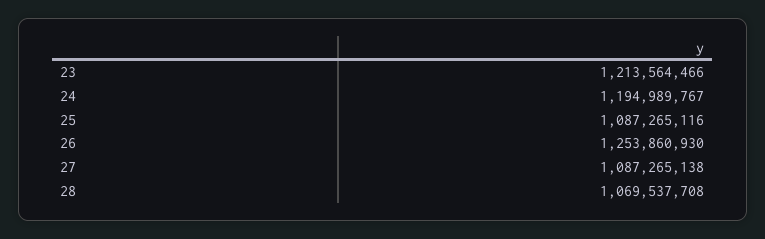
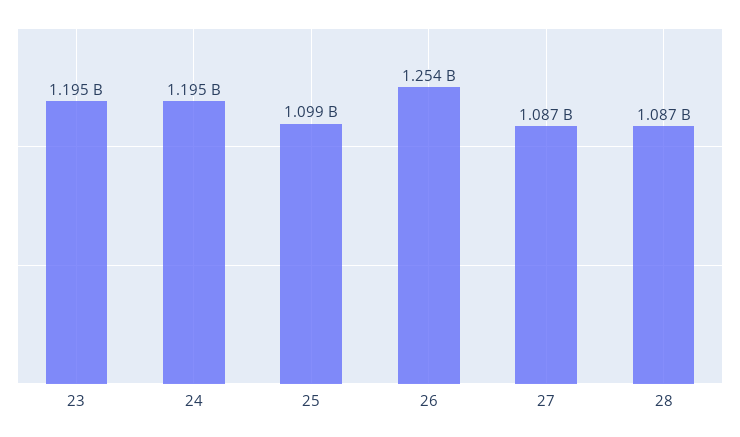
  {
-   "23": 1213564466,
+   "23": 1195000000,
    "24": 1194989767,
-   "25": 1087265116,
+   "25": 1099000000,
    "26": 1253860930,
    "27": 1087265138,
-   "28": 1069537708
+   "28": 1087000000
  }

